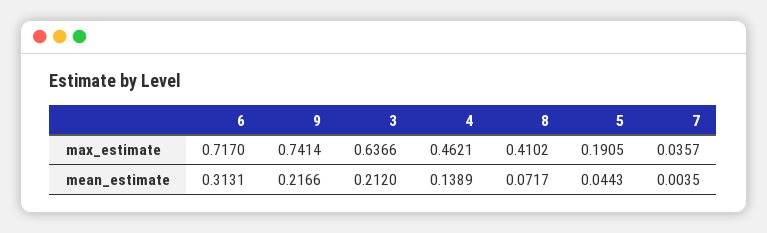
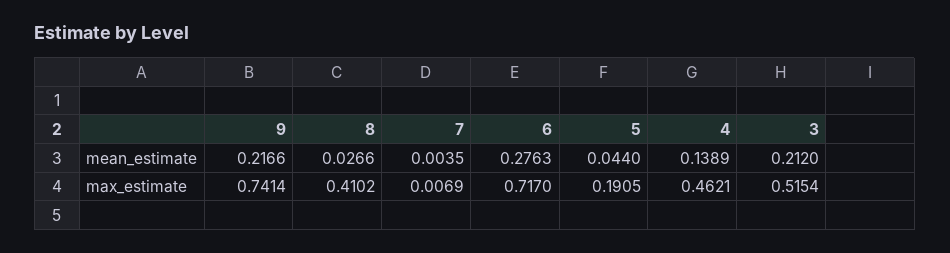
  {
    "6": {
      "max_estimate": 0.717,
-     "mean_estimate": 0.3131
+     "mean_estimate": 0.2763
    },
    "9": {
      "max_estimate": 0.7414,
      "mean_estimate": 0.2166
    },
    "3": {
-     "max_estimate": 0.6366,
+     "max_estimate": 0.5154,
      "mean_estimate": 0.212
    },
    "4": {
      "max_estimate": 0.4621,
      "mean_estimate": 0.1389
    },
    "8": {
      "max_estimate": 0.4102,
-     "mean_estimate": 0.0717
+     "mean_estimate": 0.0266
    },
    "5": {
      "max_estimate": 0.1905,
-     "mean_estimate": 0.0443
+     "mean_estimate": 0.044
    },
    "7": {
-     "max_estimate": 0.0357,
+     "max_estimate": 0.0069,
      "mean_estimate": 0.0035
    }
  }

